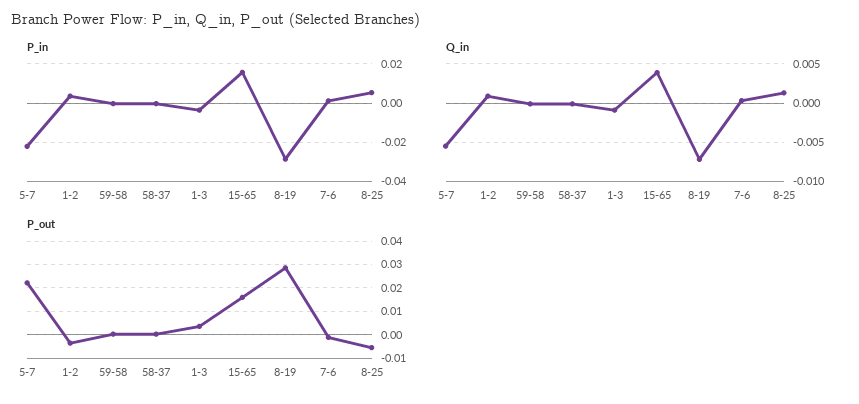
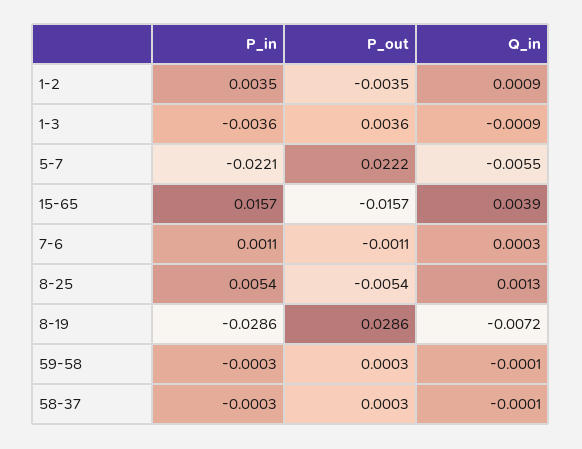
  {
    "P_in": {
      "5-7": -0.0221,
      "1-2": 0.0035,
      "59-58": -0.0003,
      "58-37": -0.0003,
      "1-3": -0.0036,
      "15-65": 0.0157,
      "8-19": -0.0286,
      "7-6": 0.0011,
      "8-25": 0.0054
    },
    "Q_in": {
      "5-7": -0.0055,
      "1-2": 0.0009,
      "59-58": -0.0001,
      "58-37": -0.0001,
      "1-3": -0.0009,
      "15-65": 0.0039,
      "8-19": -0.0072,
      "7-6": 0.0003,
      "8-25": 0.0013
    },
    "P_out": {
      "5-7": 0.0222,
      "1-2": -0.0035,
      "59-58": 0.0003,
      "58-37": 0.0003,
      "1-3": 0.0036,
-     "15-65": 0.015,
+     "15-65": -0.0157,
      "8-19": 0.0286,
      "7-6": -0.0011,
      "8-25": -0.0054
    }
  }

